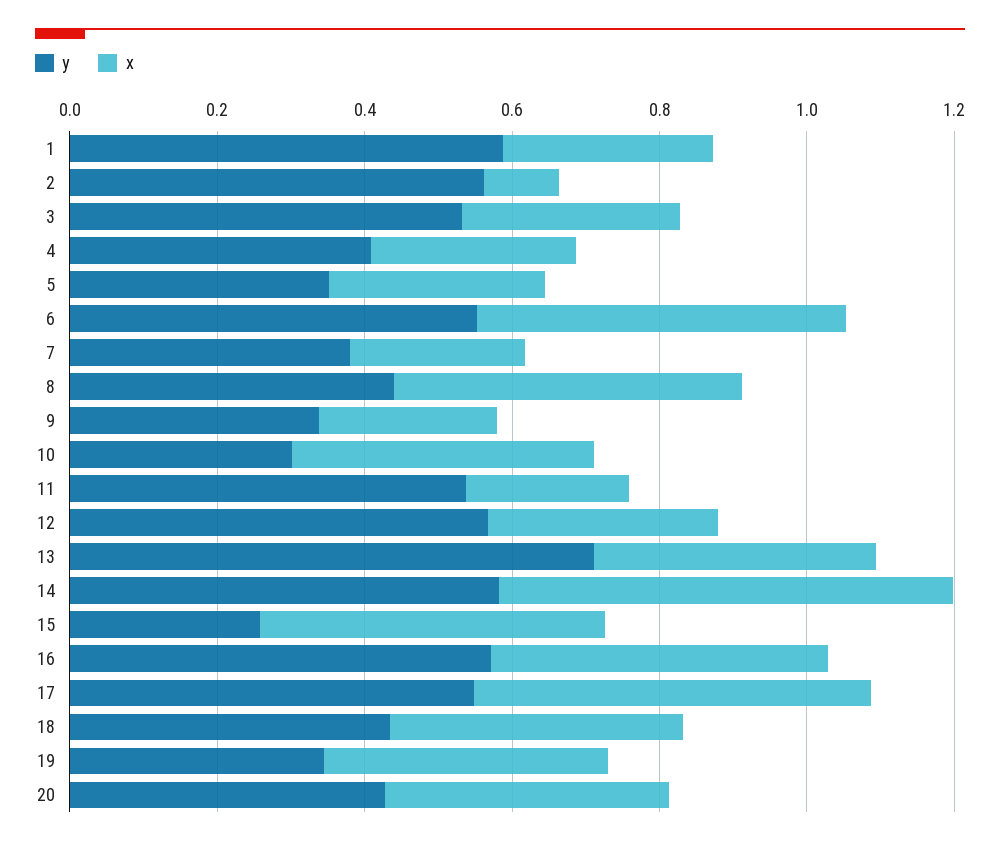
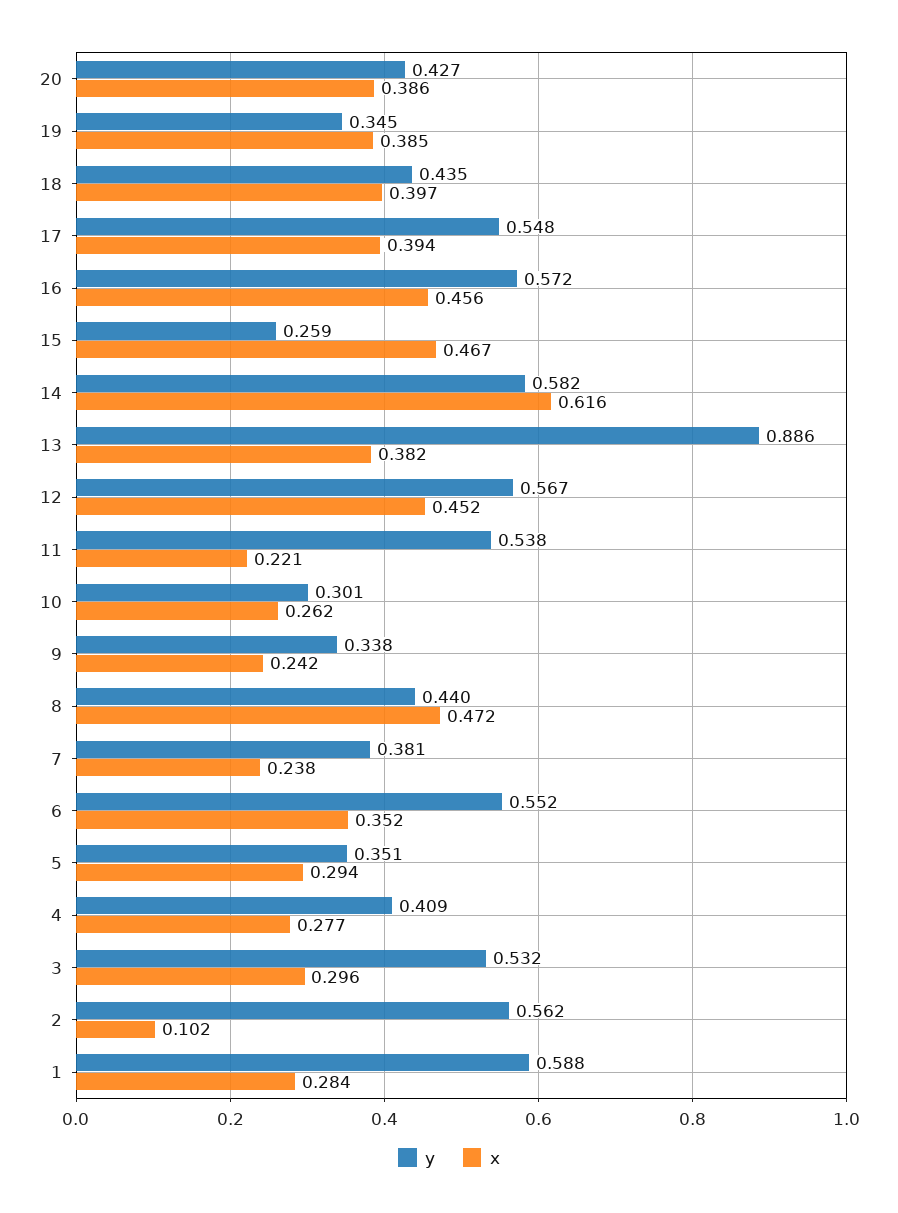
  {
    "y": {
      "1": 0.588,
      "2": 0.562,
      "3": 0.532,
      "4": 0.409,
      "5": 0.351,
      "6": 0.552,
      "7": 0.381,
      "8": 0.44,
      "9": 0.338,
      "10": 0.301,
      "11": 0.538,
      "12": 0.567,
-     "13": 0.7,
+     "13": 0.886,
      "14": 0.582,
      "15": 0.259,
      "16": 0.572,
      "17": 0.548,
      "18": 0.435,
      "19": 0.345,
      "20": 0.427
    },
    "x": {
      "1": 0.284,
      "2": 0.102,
      "3": 0.296,
      "4": 0.277,
      "5": 0.294,
-     "6": 0.5,
+     "6": 0.352,
      "7": 0.238,
      "8": 0.472,
      "9": 0.242,
-     "10": 0.4,
+     "10": 0.262,
      "11": 0.221,
-     "12": 0.3,
+     "12": 0.452,
      "13": 0.382,
      "14": 0.616,
      "15": 0.467,
      "16": 0.456,
-     "17": 0.55,
+     "17": 0.394,
      "18": 0.397,
      "19": 0.385,
      "20": 0.386
    }
  }

